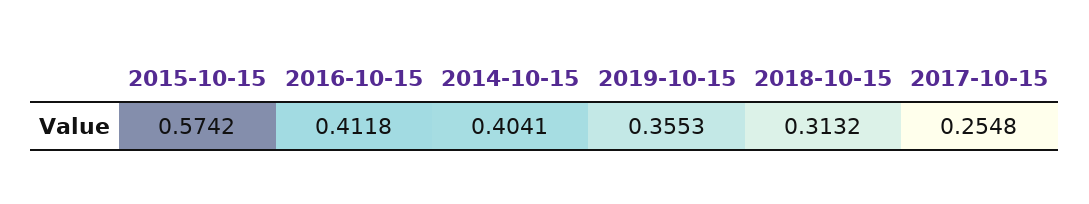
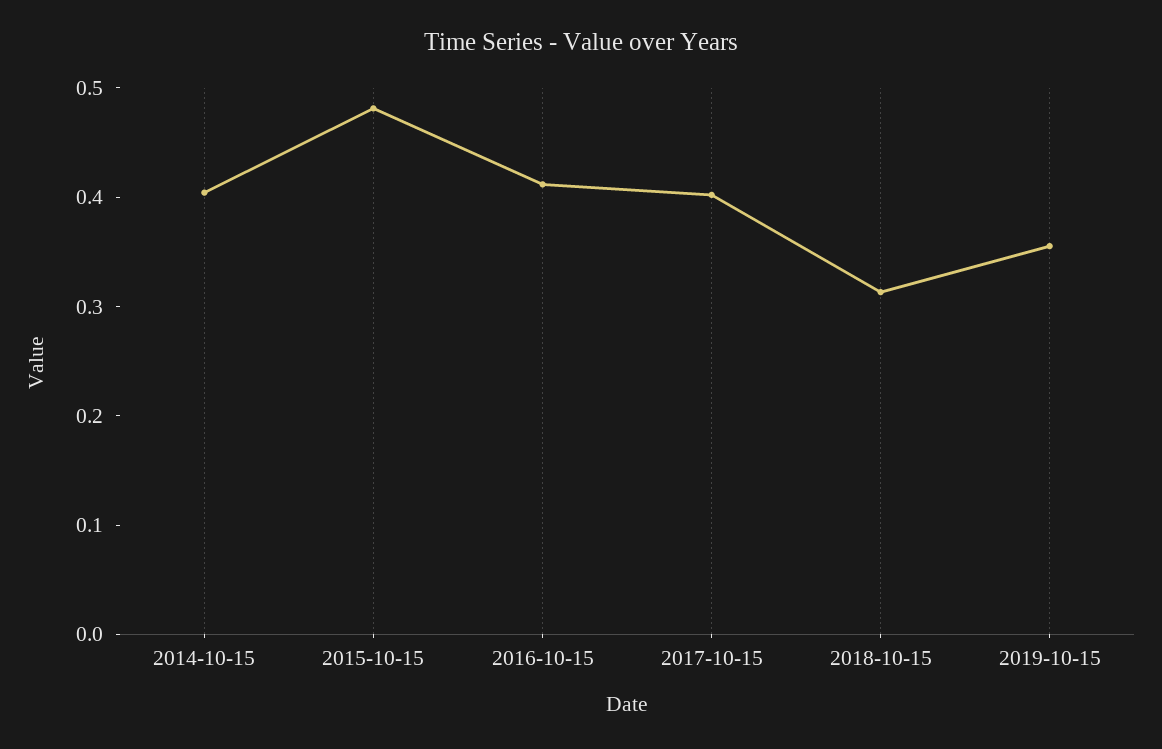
  {
-   "2015-10-15": 0.5742,
+   "2015-10-15": 0.48,
    "2016-10-15": 0.4118,
    "2014-10-15": 0.4041,
    "2019-10-15": 0.3553,
    "2018-10-15": 0.3132,
-   "2017-10-15": 0.2548
+   "2017-10-15": 0.4
  }

